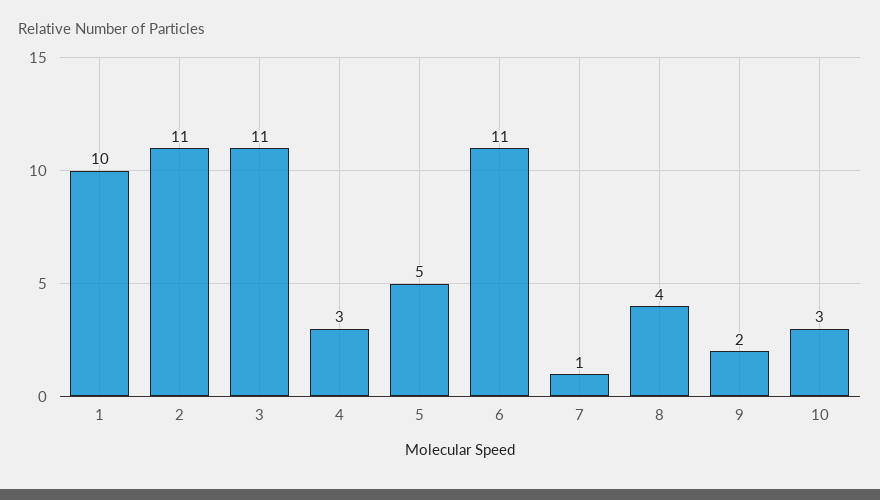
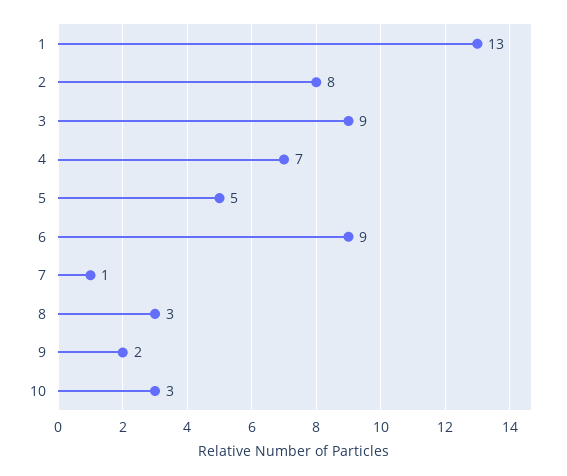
  {
-   "1": 10,
+   "1": 13,
-   "2": 11,
+   "2": 8,
-   "3": 11,
+   "3": 9,
-   "4": 3,
+   "4": 7,
    "5": 5,
-   "6": 11,
+   "6": 9,
    "7": 1,
-   "8": 4,
+   "8": 3,
    "9": 2,
    "10": 3
  }

